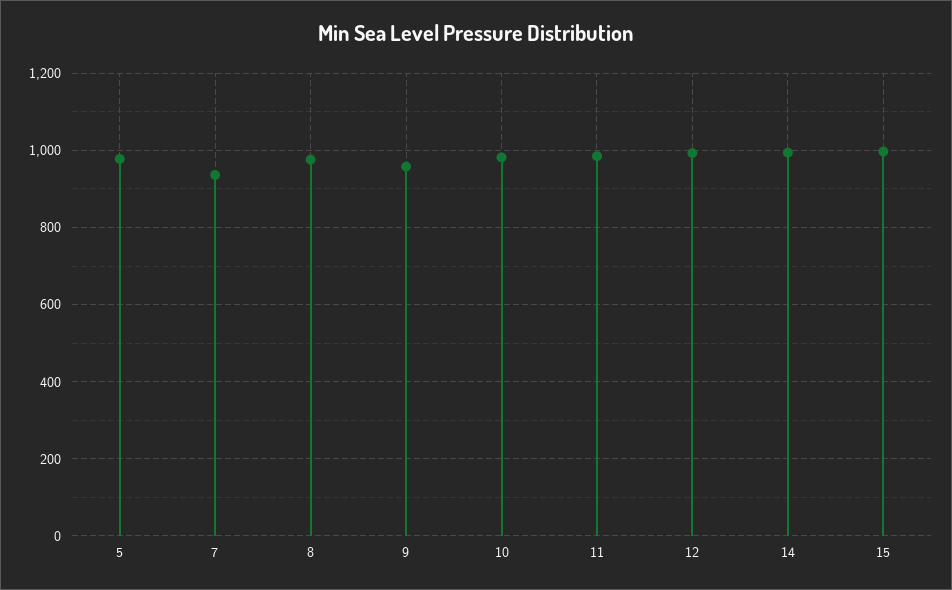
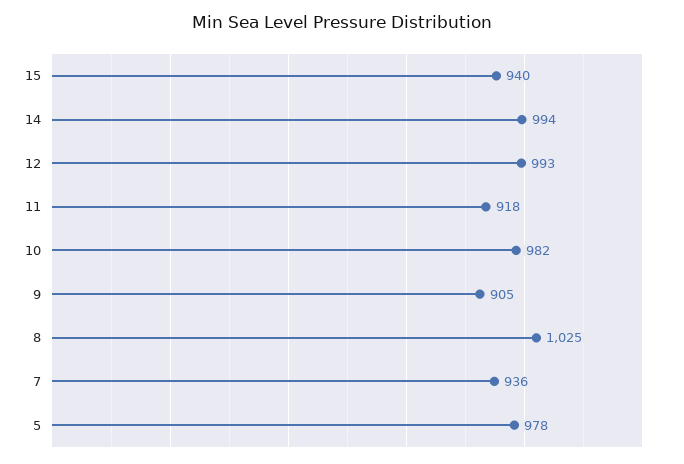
  {
    "5": 978,
    "7": 936,
-   "8": 980,
+   "8": 1025,
-   "9": 960,
+   "9": 905,
    "10": 982,
-   "11": 980,
+   "11": 918,
    "12": 993,
    "14": 994,
-   "15": 1000
+   "15": 940
  }

